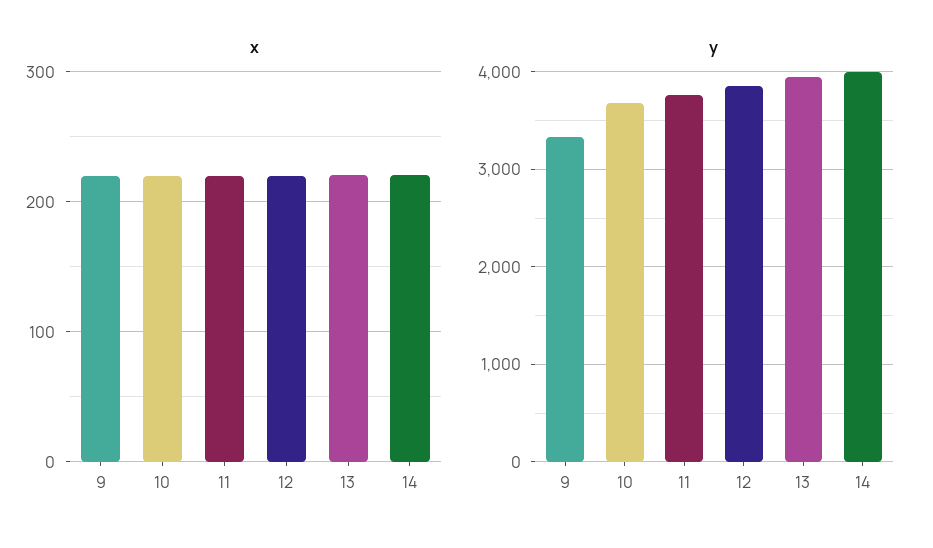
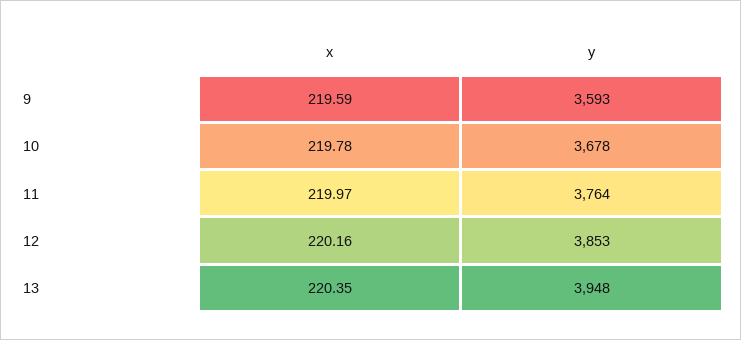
  {
    "x": {
      "9": 219.59,
      "10": 219.78,
      "11": 219.97,
      "12": 220.16,
-     "13": 220.35,
+     "13": 220.35
-     "14": 220
    },
    "y": {
-     "9": 3300,
+     "9": 3593,
      "10": 3678,
      "11": 3764,
      "12": 3853,
-     "13": 3948,
+     "13": 3948
-     "14": 4000
    }
  }

